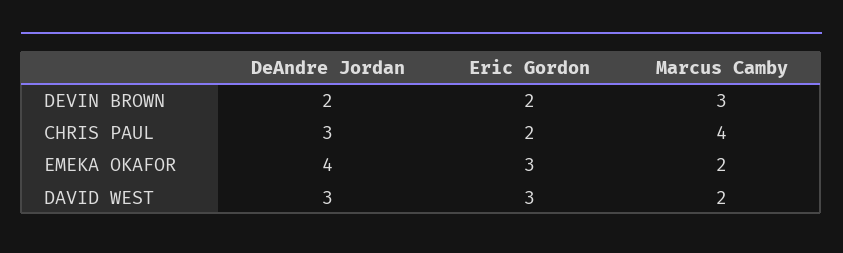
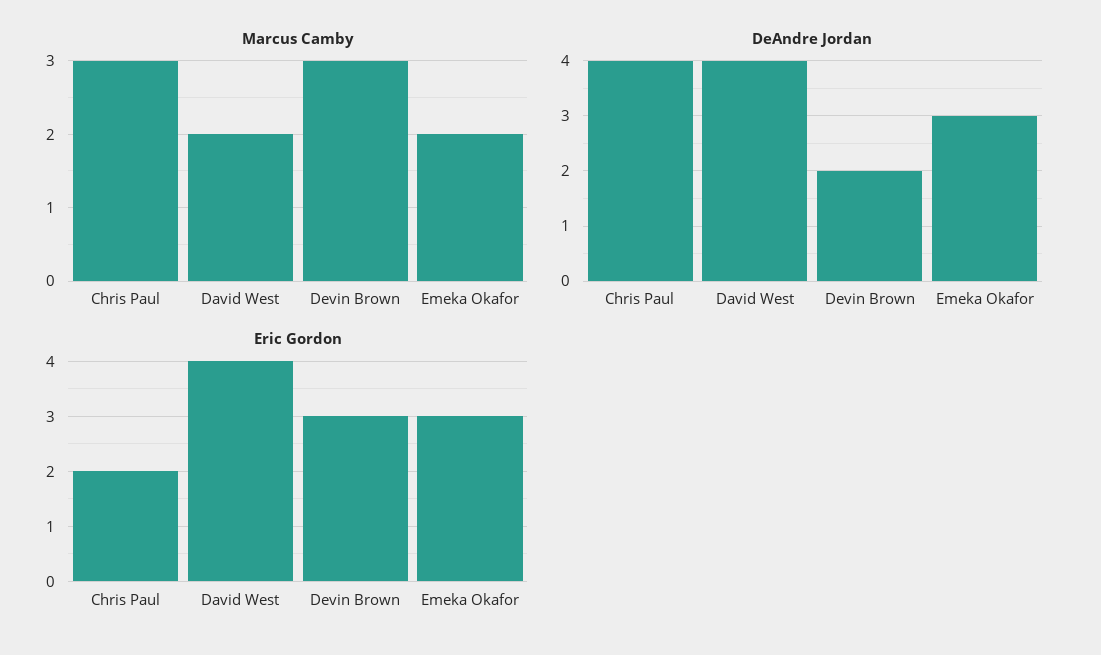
  {
    "DeAndre Jordan": {
      "DEVIN BROWN": 2,
-     "CHRIS PAUL": 3,
+     "CHRIS PAUL": 4,
-     "EMEKA OKAFOR": 4,
+     "EMEKA OKAFOR": 3,
-     "DAVID WEST": 3
+     "DAVID WEST": 4
    },
    "Eric Gordon": {
-     "DEVIN BROWN": 2,
+     "DEVIN BROWN": 3,
      "CHRIS PAUL": 2,
      "EMEKA OKAFOR": 3,
-     "DAVID WEST": 3
+     "DAVID WEST": 4
    },
    "Marcus Camby": {
      "DEVIN BROWN": 3,
-     "CHRIS PAUL": 4,
+     "CHRIS PAUL": 3,
      "EMEKA OKAFOR": 2,
      "DAVID WEST": 2
    }
  }

